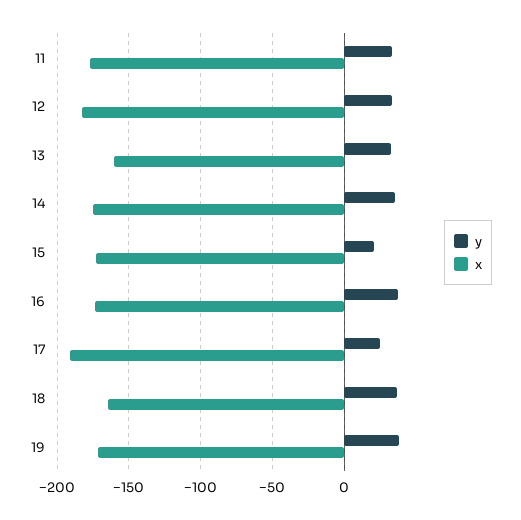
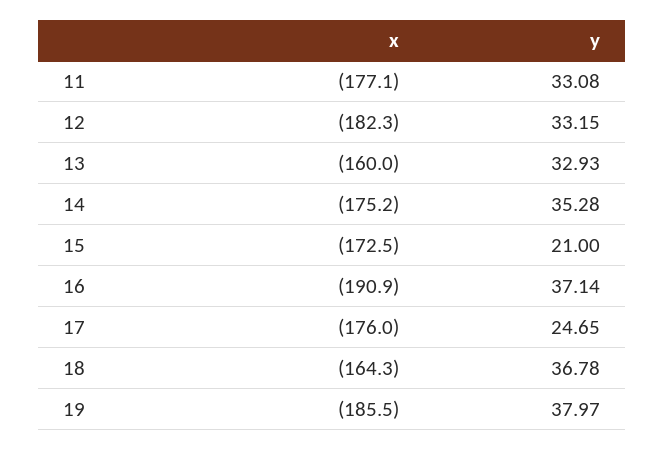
  {
    "y": {
      "11": 33.08,
      "12": 33.15,
      "13": 32.93,
      "14": 35.28,
      "15": 21,
      "16": 37.14,
      "17": 24.65,
      "18": 36.78,
      "19": 37.97
    },
    "x": {
      "11": -177.1,
      "12": -182.3,
      "13": -160,
      "14": -175.2,
      "15": -172.5,
-     "16": -175,
+     "16": -190.9,
-     "17": -190,
+     "17": -176,
      "18": -164.3,
-     "19": -170
+     "19": -185.5
    }
  }

